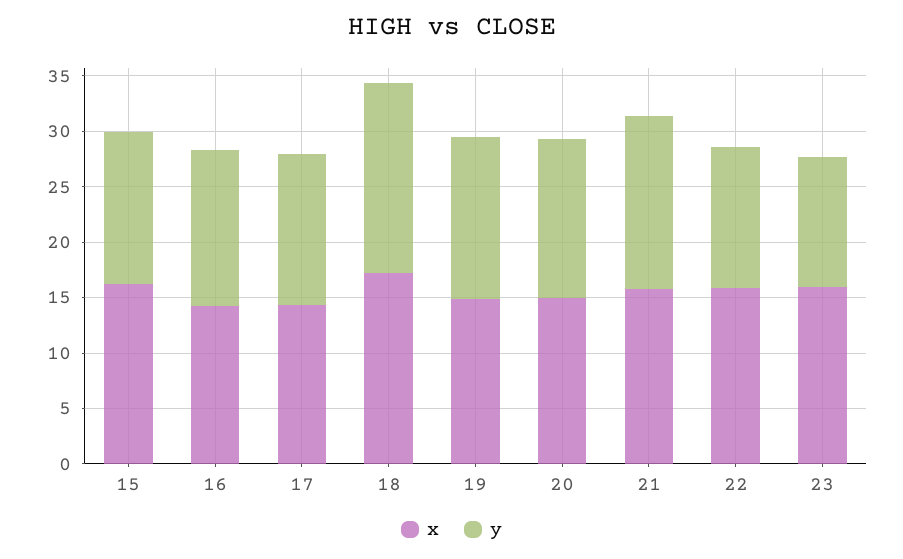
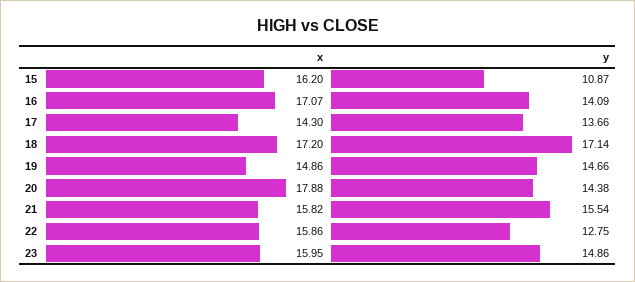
  {
    "x": {
      "15": 16.2,
-     "16": 14,
+     "16": 17.07,
      "17": 14.3,
      "18": 17.2,
      "19": 14.86,
-     "20": 15,
+     "20": 17.88,
      "21": 15.82,
      "22": 15.86,
      "23": 15.95
    },
    "y": {
-     "15": 14,
+     "15": 10.87,
      "16": 14.09,
      "17": 13.66,
      "18": 17.14,
      "19": 14.66,
      "20": 14.38,
      "21": 15.54,
      "22": 12.75,
-     "23": 12
+     "23": 14.86
    }
  }

